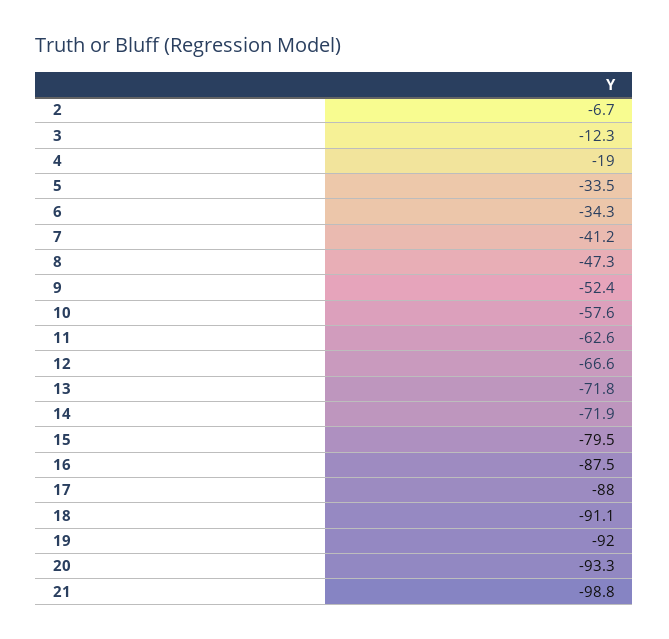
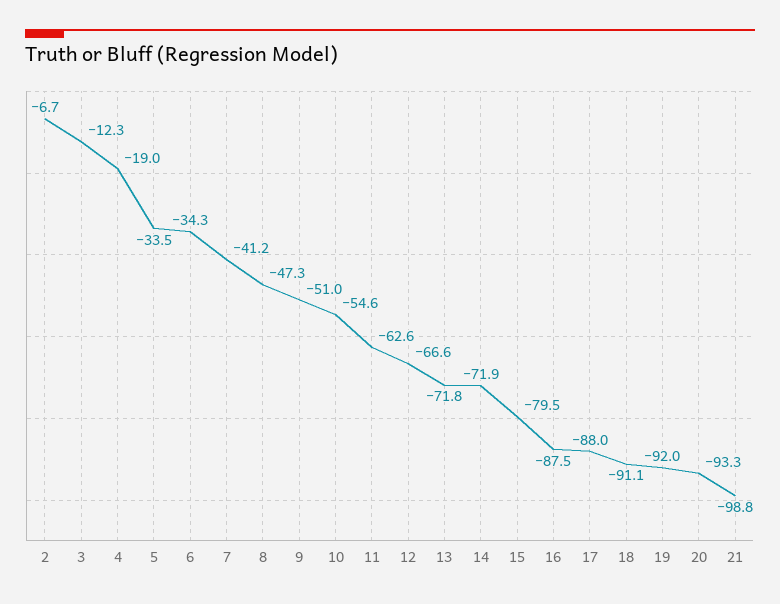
  {
    "2": -6.7,
    "3": -12.3,
    "4": -19,
    "5": -33.5,
    "6": -34.3,
    "7": -41.2,
    "8": -47.3,
-   "9": -52.4,
+   "9": -51,
-   "10": -57.6,
+   "10": -54.6,
    "11": -62.6,
    "12": -66.6,
    "13": -71.8,
    "14": -71.9,
    "15": -79.5,
    "16": -87.5,
    "17": -88,
    "18": -91.1,
    "19": -92,
    "20": -93.3,
    "21": -98.8
  }

